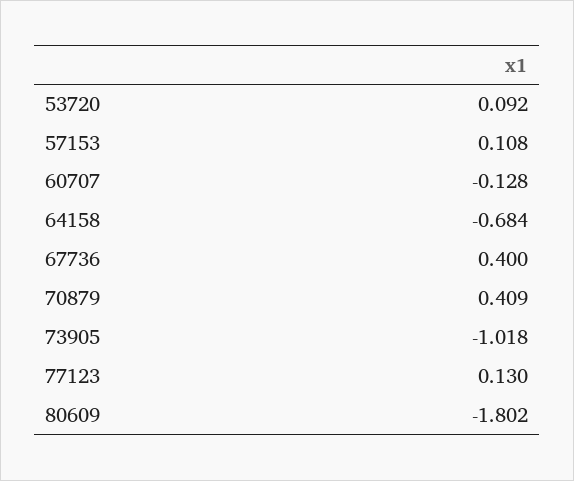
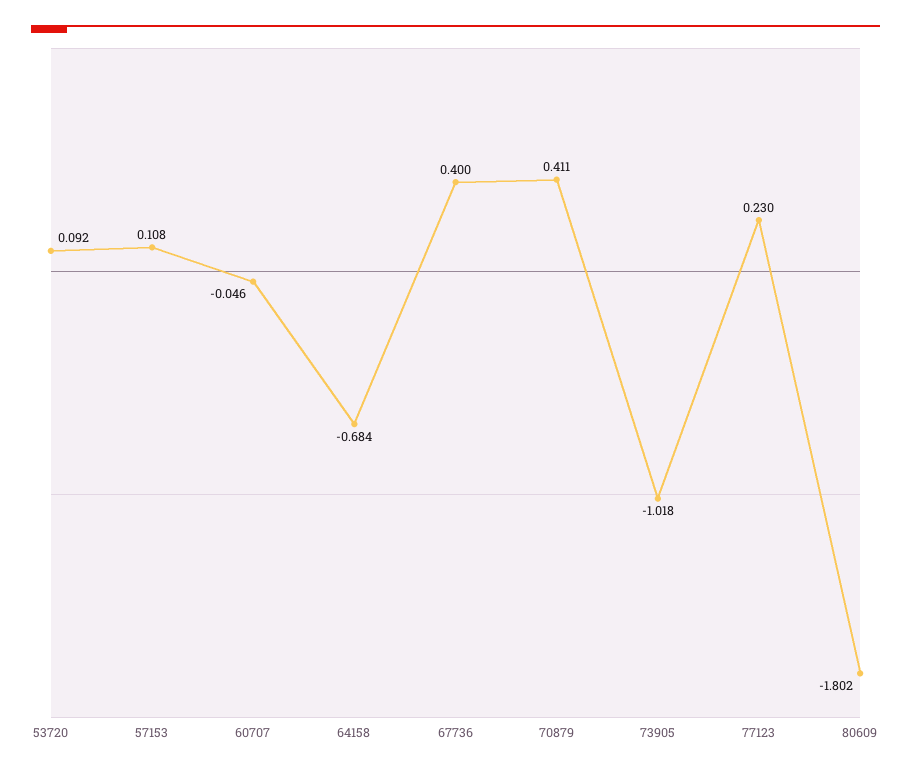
  {
    "53720": 0.092,
    "57153": 0.108,
-   "60707": -0.128,
+   "60707": -0.046,
    "64158": -0.684,
    "67736": 0.4,
-   "70879": 0.409,
+   "70879": 0.411,
    "73905": -1.018,
-   "77123": 0.13,
+   "77123": 0.23,
    "80609": -1.802
  }

